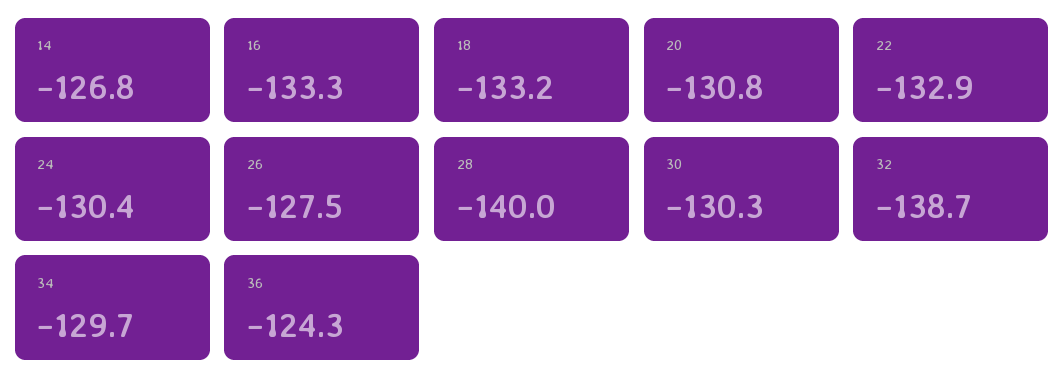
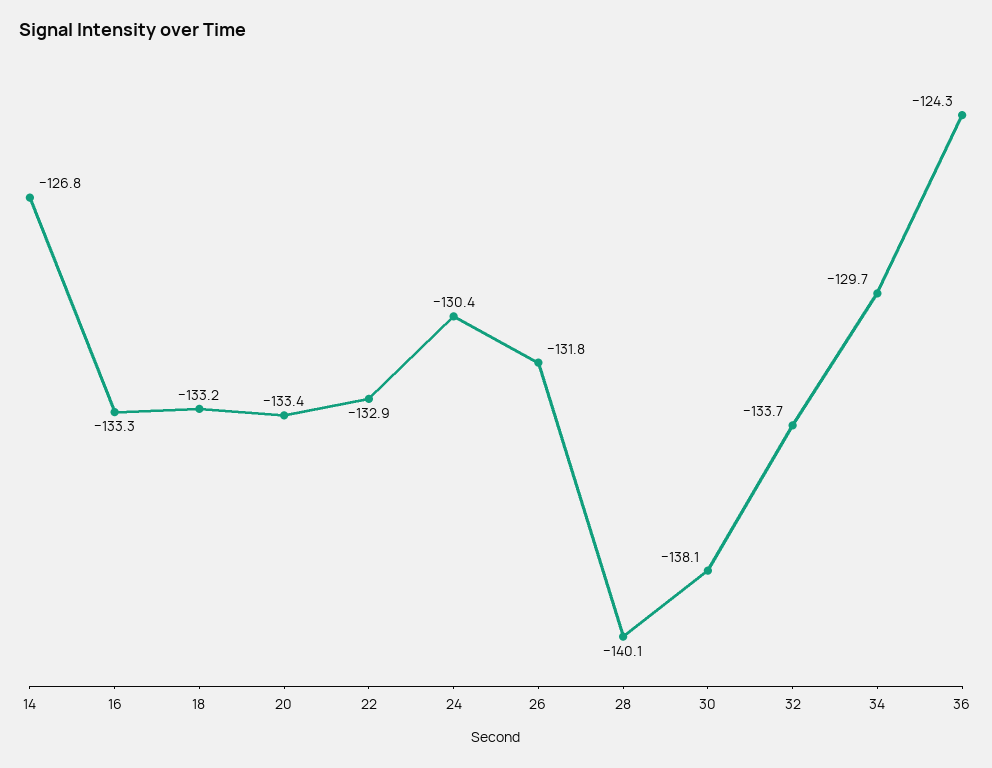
  {
    "14": -126.8,
    "16": -133.3,
    "18": -133.2,
-   "20": -130.8,
+   "20": -133.4,
    "22": -132.9,
    "24": -130.4,
-   "26": -127.5,
+   "26": -131.8,
-   "28": -140,
+   "28": -140.1,
-   "30": -130.3,
+   "30": -138.1,
-   "32": -138.7,
+   "32": -133.7,
    "34": -129.7,
    "36": -124.3
  }

